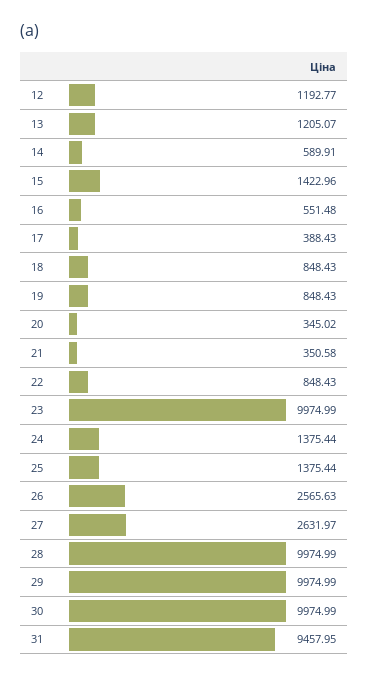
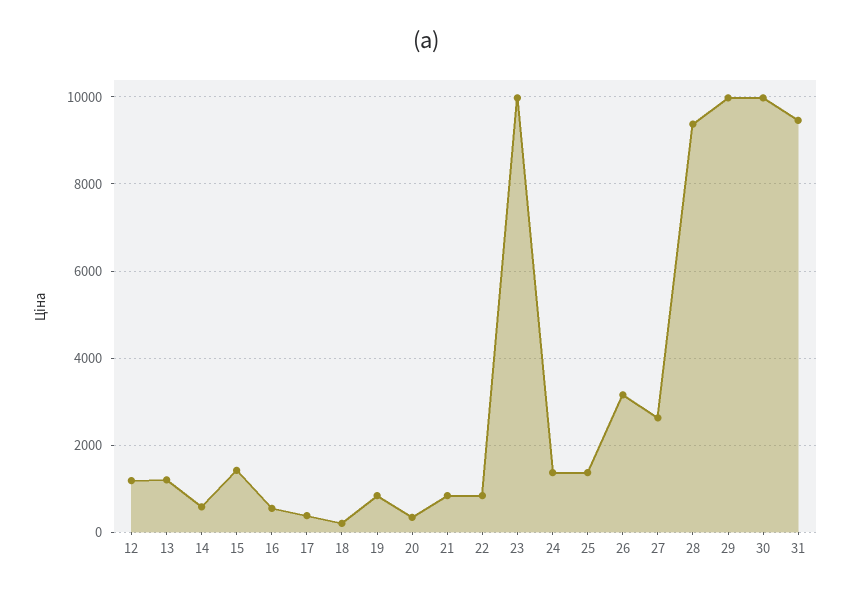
  {
    "12": 1192.77,
    "13": 1205.07,
    "14": 589.91,
    "15": 1422.96,
    "16": 551.48,
    "17": 388.43,
-   "18": 848.43,
+   "18": 200,
    "19": 848.43,
    "20": 345.02,
-   "21": 350.58,
+   "21": 800,
    "22": 848.43,
    "23": 9974.99,
    "24": 1375.44,
    "25": 1375.44,
-   "26": 2565.63,
+   "26": 3200,
    "27": 2631.97,
-   "28": 9974.99,
+   "28": 9400,
    "29": 9974.99,
    "30": 9974.99,
    "31": 9457.95
  }

